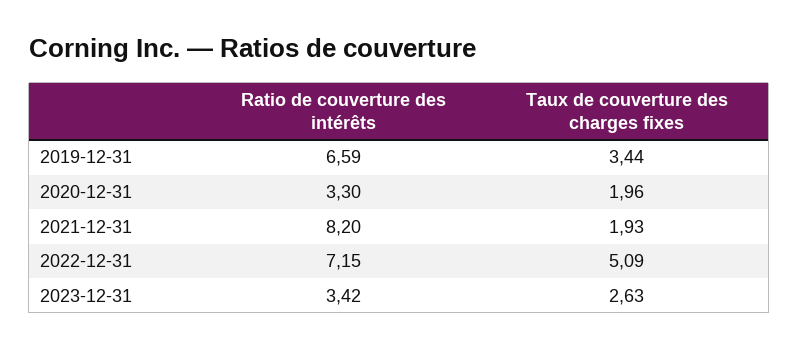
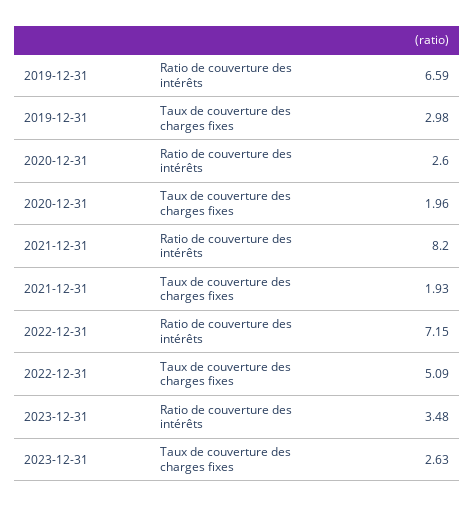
  {
    "Ratio de couverture des intérêts": {
      "2019-12-31": 6.59,
-     "2020-12-31": 3.3,
+     "2020-12-31": 2.6,
      "2021-12-31": 8.2,
      "2022-12-31": 7.15,
-     "2023-12-31": 3.42
+     "2023-12-31": 3.48
    },
    "Taux de couverture des charges fixes": {
-     "2019-12-31": 3.44,
+     "2019-12-31": 2.98,
      "2020-12-31": 1.96,
      "2021-12-31": 1.93,
      "2022-12-31": 5.09,
      "2023-12-31": 2.63
    }
  }

